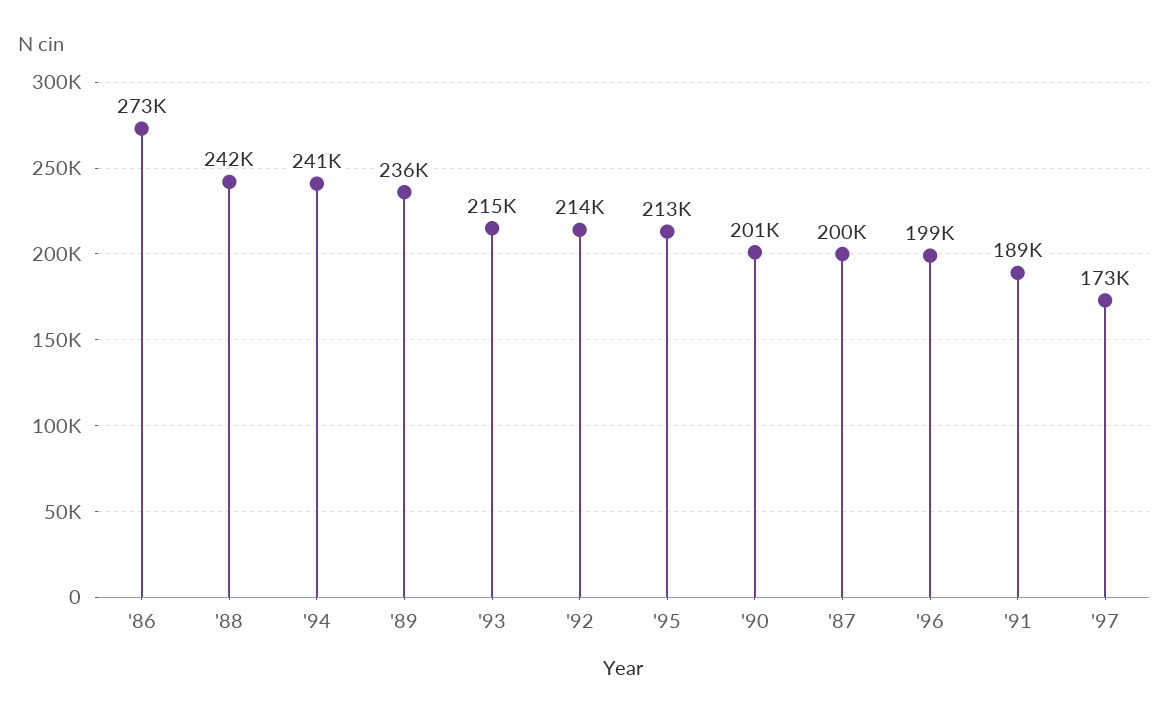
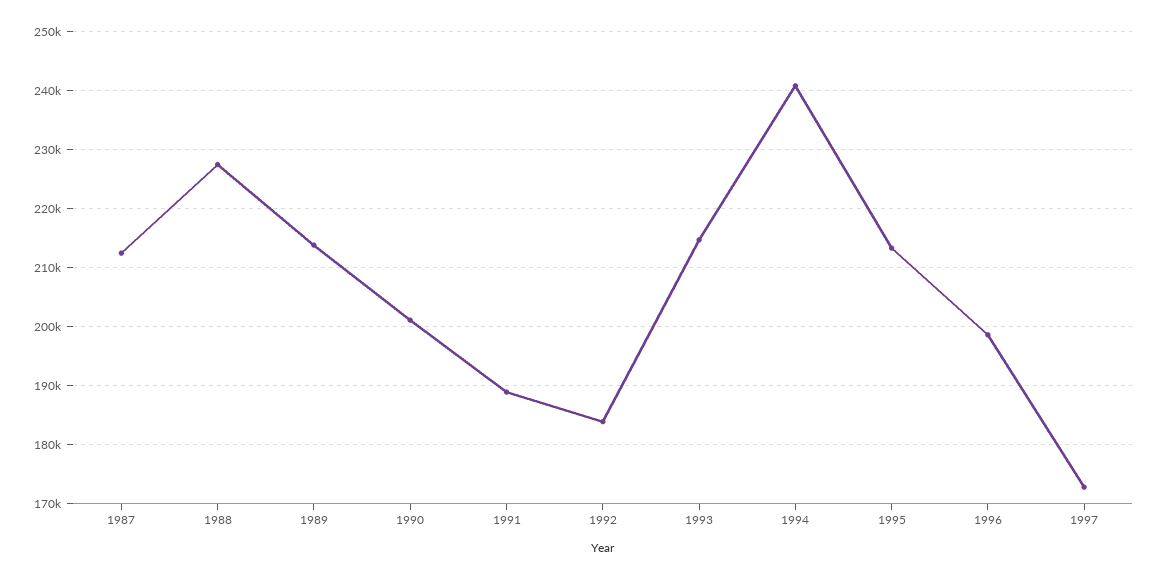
  {
-   "'86": 273000,
-   "'88": 242000,
+   "'88": 228000,
    "'94": 241000,
-   "'89": 236000,
+   "'89": 214000,
    "'93": 215000,
-   "'92": 214000,
+   "'92": 184000,
    "'95": 213000,
    "'90": 201000,
-   "'87": 200000,
+   "'87": 212000,
    "'96": 199000,
    "'91": 189000,
    "'97": 173000
  }

